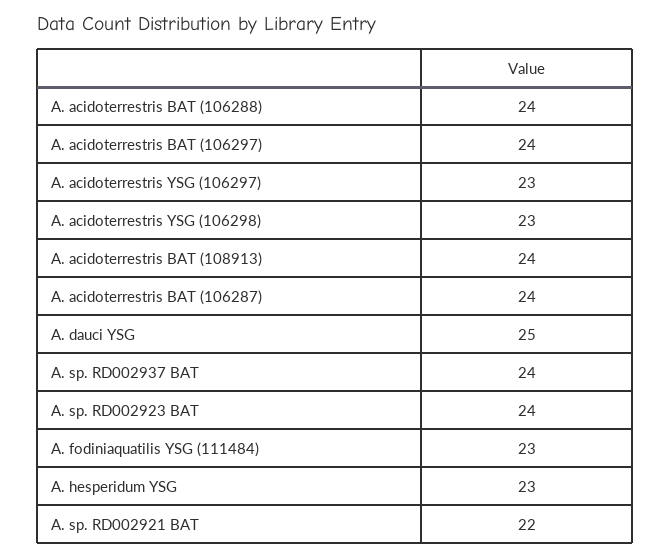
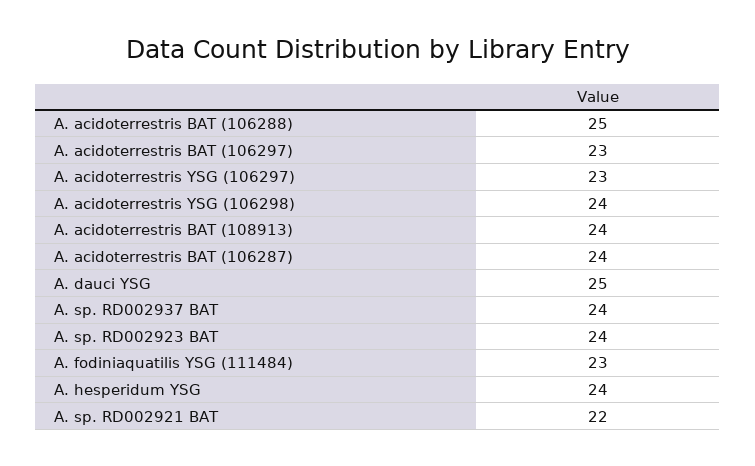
  {
-   "A. acidoterrestris BAT (106288)": 24,
+   "A. acidoterrestris BAT (106288)": 25,
-   "A. acidoterrestris BAT (106297)": 24,
+   "A. acidoterrestris BAT (106297)": 23,
    "A. acidoterrestris YSG (106297)": 23,
-   "A. acidoterrestris YSG (106298)": 23,
+   "A. acidoterrestris YSG (106298)": 24,
    "A. acidoterrestris BAT (108913)": 24,
    "A. acidoterrestris BAT (106287)": 24,
    "A. dauci YSG": 25,
    "A. sp. RD002937 BAT": 24,
    "A. sp. RD002923 BAT": 24,
    "A. fodiniaquatilis YSG (111484)": 23,
-   "A. hesperidum YSG": 23,
+   "A. hesperidum YSG": 24,
    "A. sp. RD002921 BAT": 22
  }

